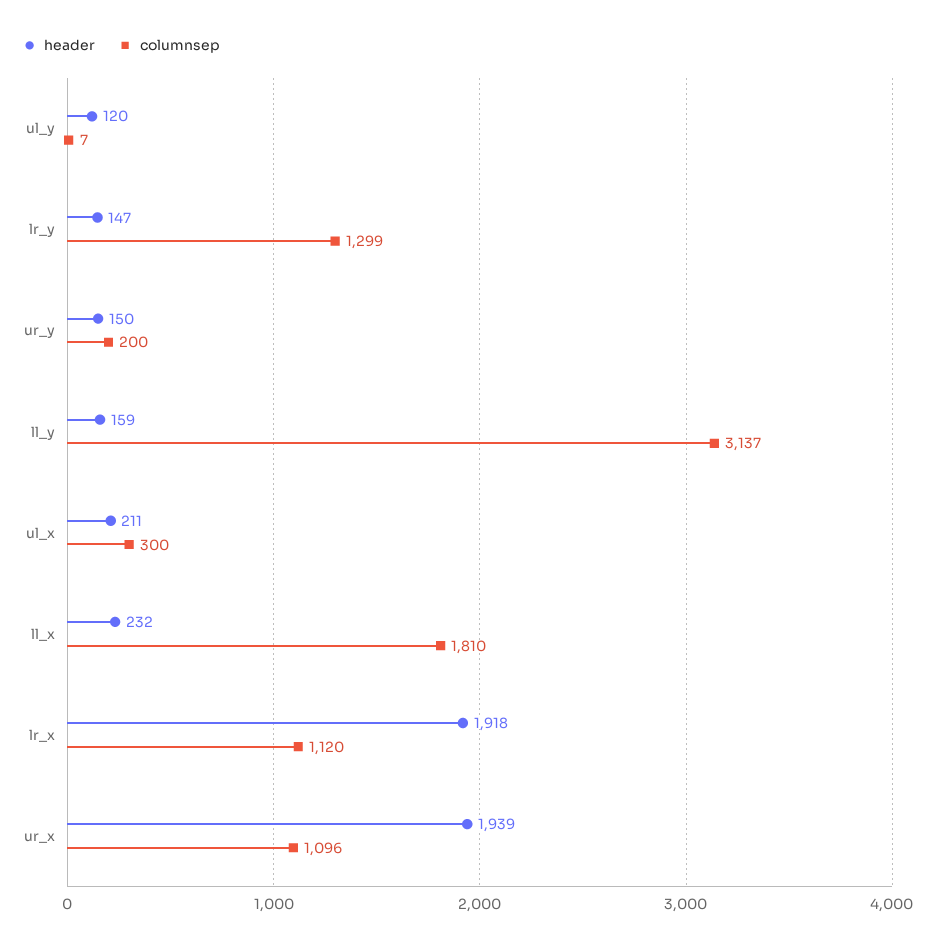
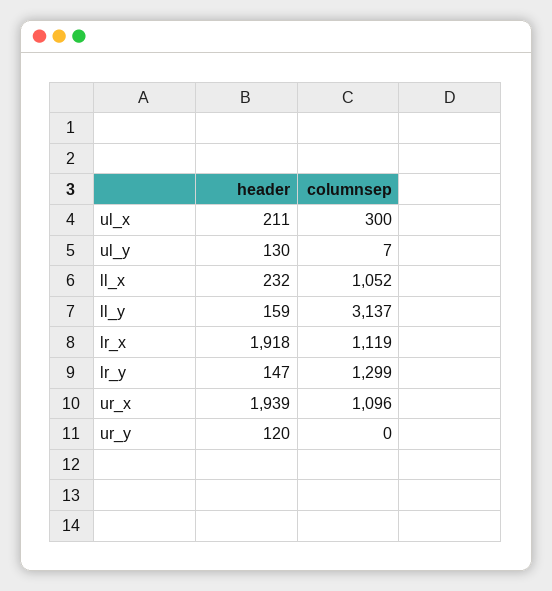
  {
    "header": {
-     "ul_y": 120,
+     "ul_y": 130,
      "lr_y": 147,
-     "ur_y": 150,
+     "ur_y": 120,
      "ll_y": 159,
      "ul_x": 211,
      "ll_x": 232,
      "lr_x": 1918,
      "ur_x": 1939
    },
    "columnsep": {
      "ul_y": 7,
      "lr_y": 1299,
-     "ur_y": 200,
+     "ur_y": 0,
      "ll_y": 3137,
      "ul_x": 300,
-     "ll_x": 1810,
+     "ll_x": 1052,
-     "lr_x": 1120,
+     "lr_x": 1119,
      "ur_x": 1096
    }
  }

